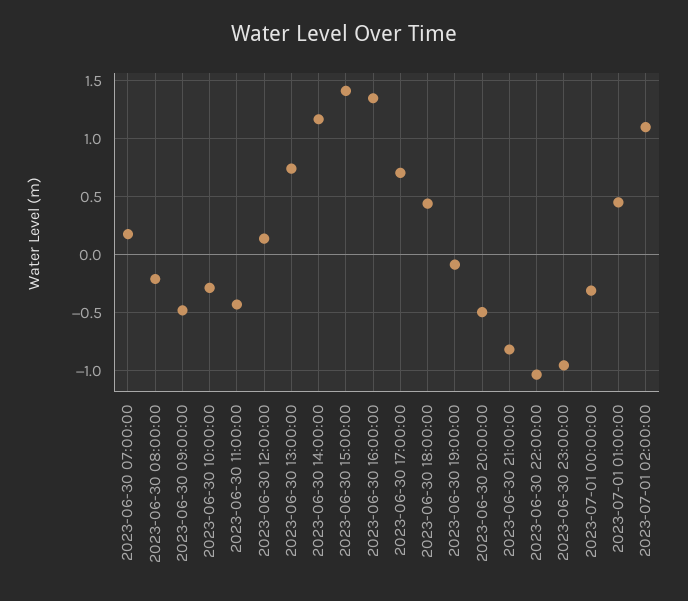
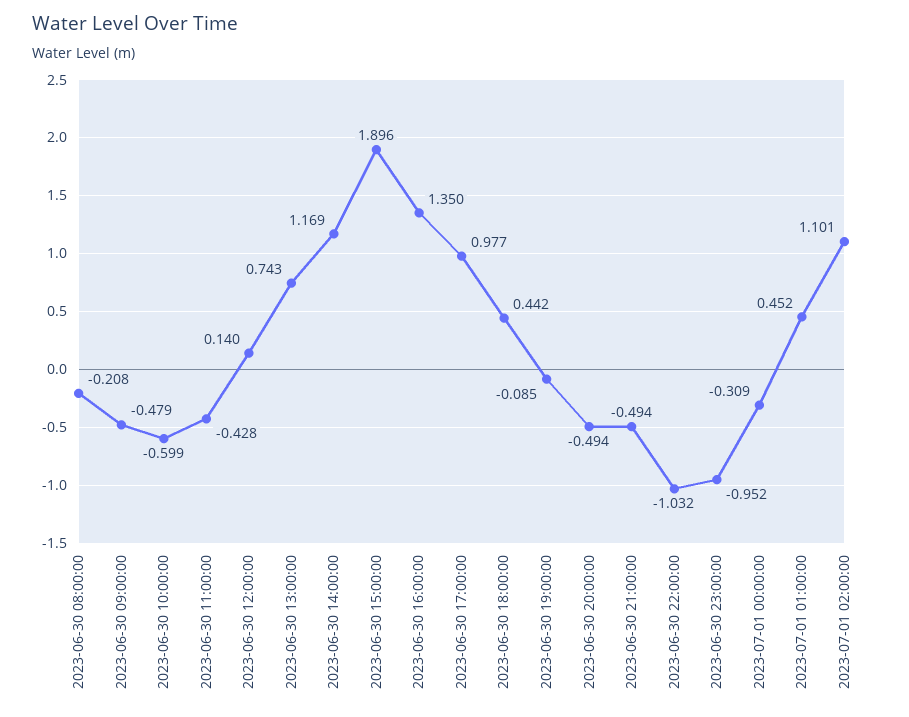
  {
-   "2023-06-30 07:00:00": 0.2,
    "2023-06-30 08:00:00": -0.208,
    "2023-06-30 09:00:00": -0.479,
-   "2023-06-30 10:00:00": -0.3,
+   "2023-06-30 10:00:00": -0.599,
    "2023-06-30 11:00:00": -0.428,
    "2023-06-30 12:00:00": 0.14,
    "2023-06-30 13:00:00": 0.743,
    "2023-06-30 14:00:00": 1.169,
-   "2023-06-30 15:00:00": 1.4,
+   "2023-06-30 15:00:00": 1.896,
    "2023-06-30 16:00:00": 1.35,
-   "2023-06-30 17:00:00": 0.7,
+   "2023-06-30 17:00:00": 0.977,
    "2023-06-30 18:00:00": 0.442,
    "2023-06-30 19:00:00": -0.085,
    "2023-06-30 20:00:00": -0.494,
-   "2023-06-30 21:00:00": -0.8,
+   "2023-06-30 21:00:00": -0.494,
    "2023-06-30 22:00:00": -1.032,
    "2023-06-30 23:00:00": -0.952,
    "2023-07-01 00:00:00": -0.309,
    "2023-07-01 01:00:00": 0.452,
    "2023-07-01 02:00:00": 1.101
  }

